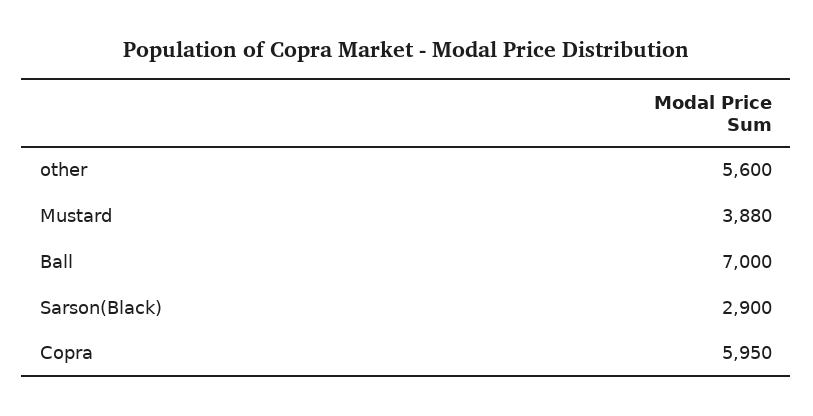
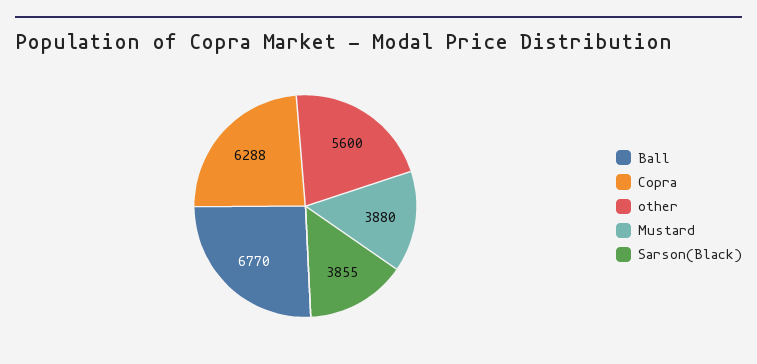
  {
    "other": 5600,
    "Mustard": 3880,
-   "Ball": 7000,
+   "Ball": 6770,
-   "Sarson(Black)": 2900,
+   "Sarson(Black)": 3855,
-   "Copra": 5950
+   "Copra": 6288
  }

